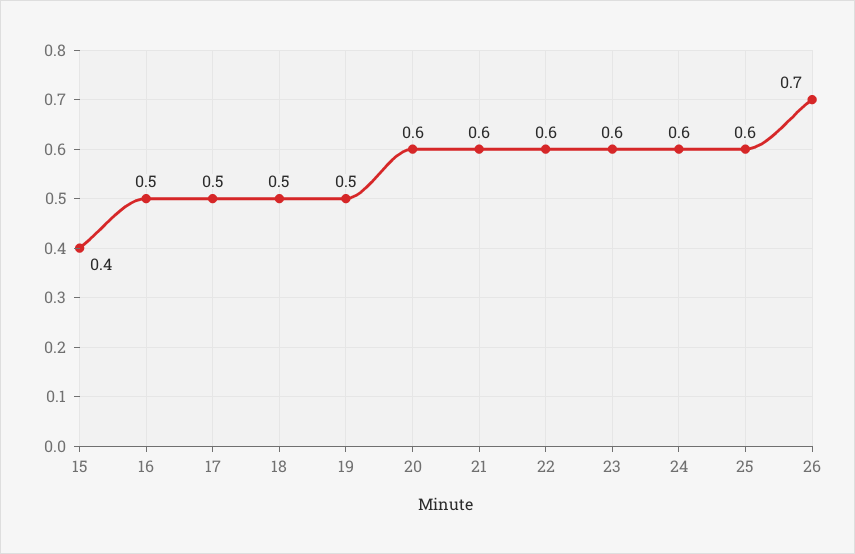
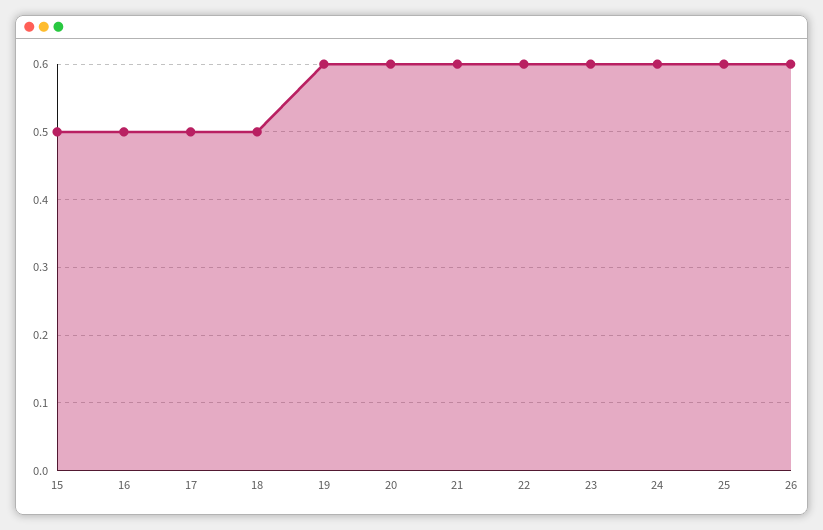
  {
-   "15": 0.4,
+   "15": 0.5,
    "16": 0.5,
    "17": 0.5,
    "18": 0.5,
-   "19": 0.5,
+   "19": 0.6,
    "20": 0.6,
    "21": 0.6,
    "22": 0.6,
    "23": 0.6,
    "24": 0.6,
    "25": 0.6,
-   "26": 0.7
+   "26": 0.6
  }

